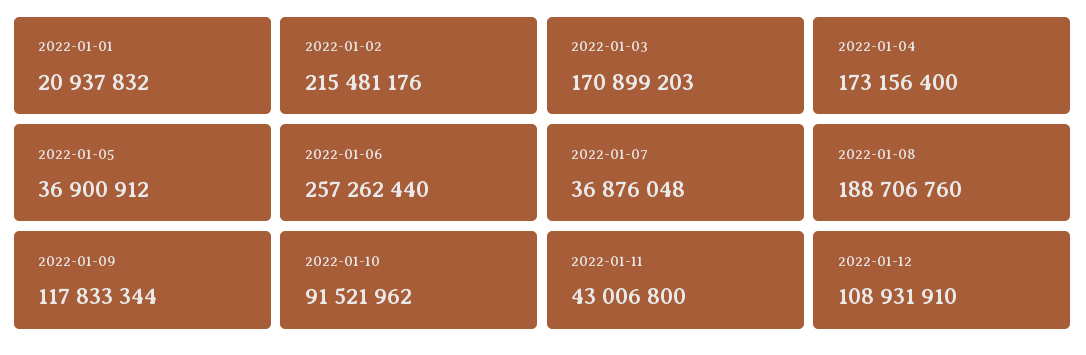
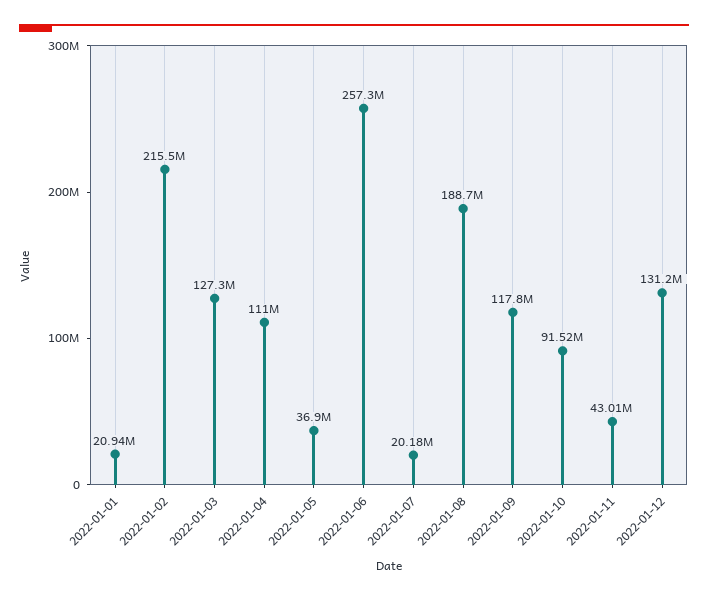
  {
    "2022-01-01": 20937832,
    "2022-01-02": 215481176,
-   "2022-01-03": 170899203,
+   "2022-01-03": 127300000,
-   "2022-01-04": 173156400,
+   "2022-01-04": 111000000,
    "2022-01-05": 36900912,
    "2022-01-06": 257262440,
-   "2022-01-07": 36876048,
+   "2022-01-07": 20180000,
    "2022-01-08": 188706760,
    "2022-01-09": 117833344,
    "2022-01-10": 91521962,
    "2022-01-11": 43006800,
-   "2022-01-12": 108931910
+   "2022-01-12": 131200000
  }

